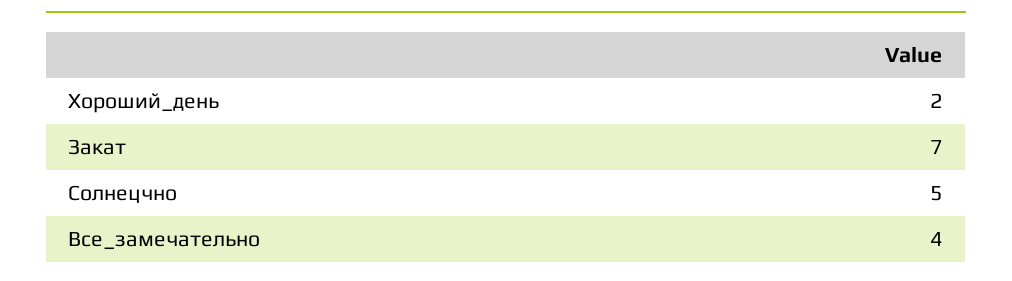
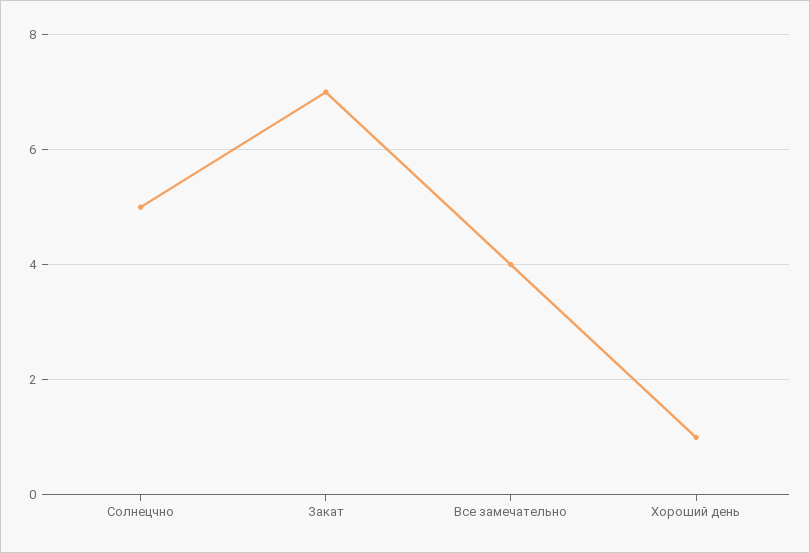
  {
-   "Хороший_день": 2,
+   "Хороший_день": 1,
    "Закат": 7,
    "Солнецчно": 5,
    "Все_замечательно": 4
  }

